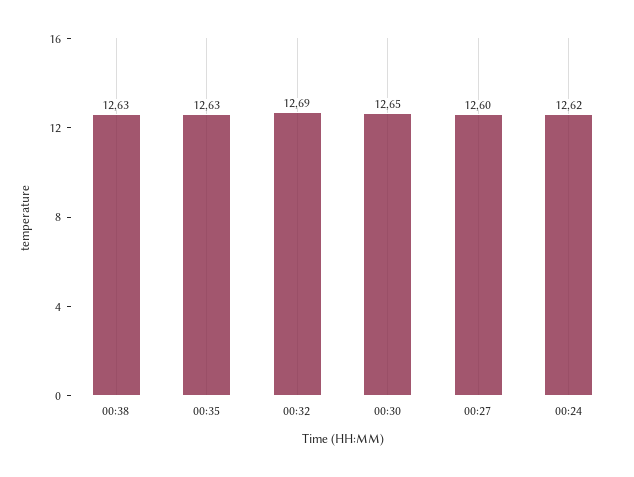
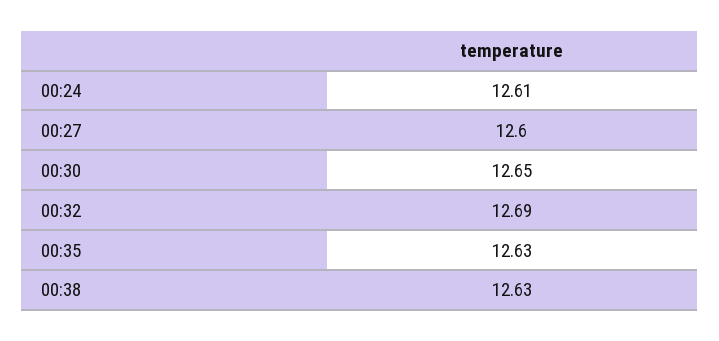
  {
    "00:38": 12.63,
    "00:35": 12.63,
    "00:32": 12.69,
    "00:30": 12.65,
    "00:27": 12.6,
-   "00:24": 12.62
+   "00:24": 12.61
  }

